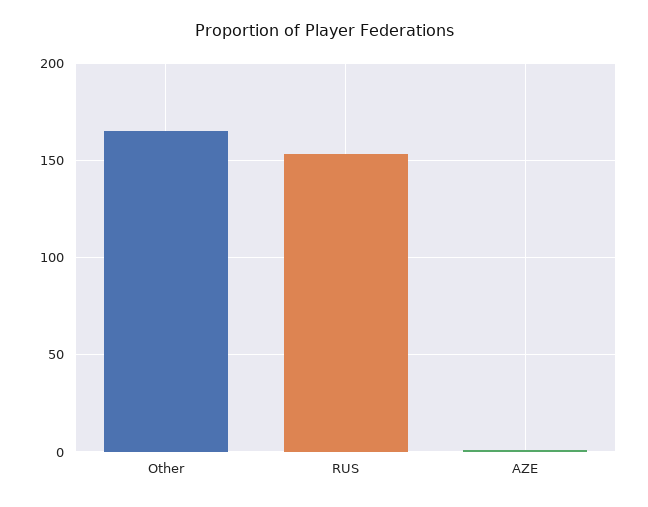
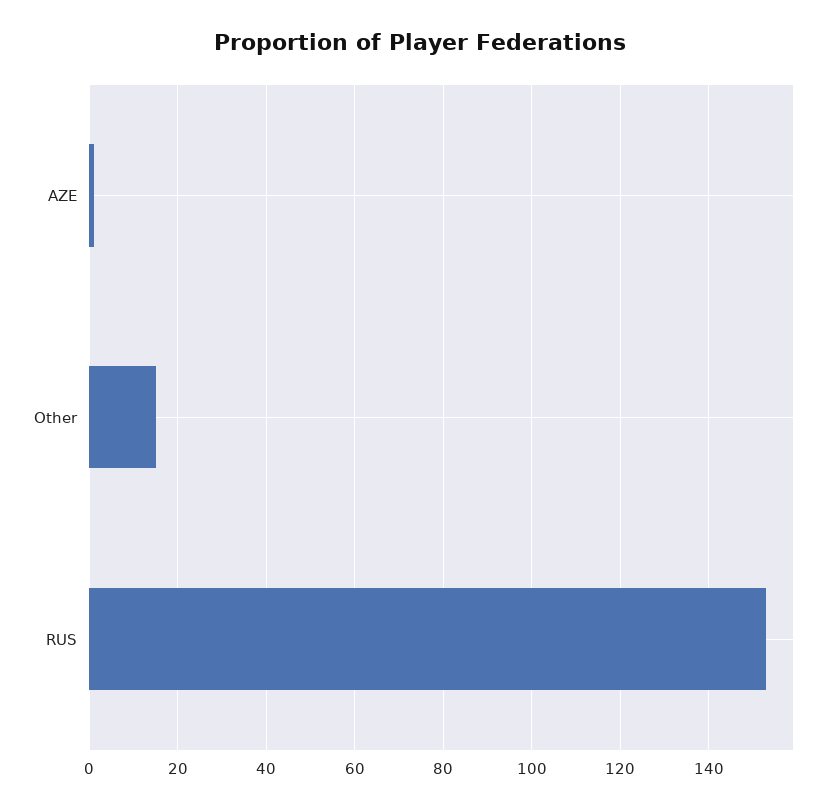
  {
-   "Other": 165,
+   "Other": 15,
    "RUS": 155,
    "AZE": 0
  }

